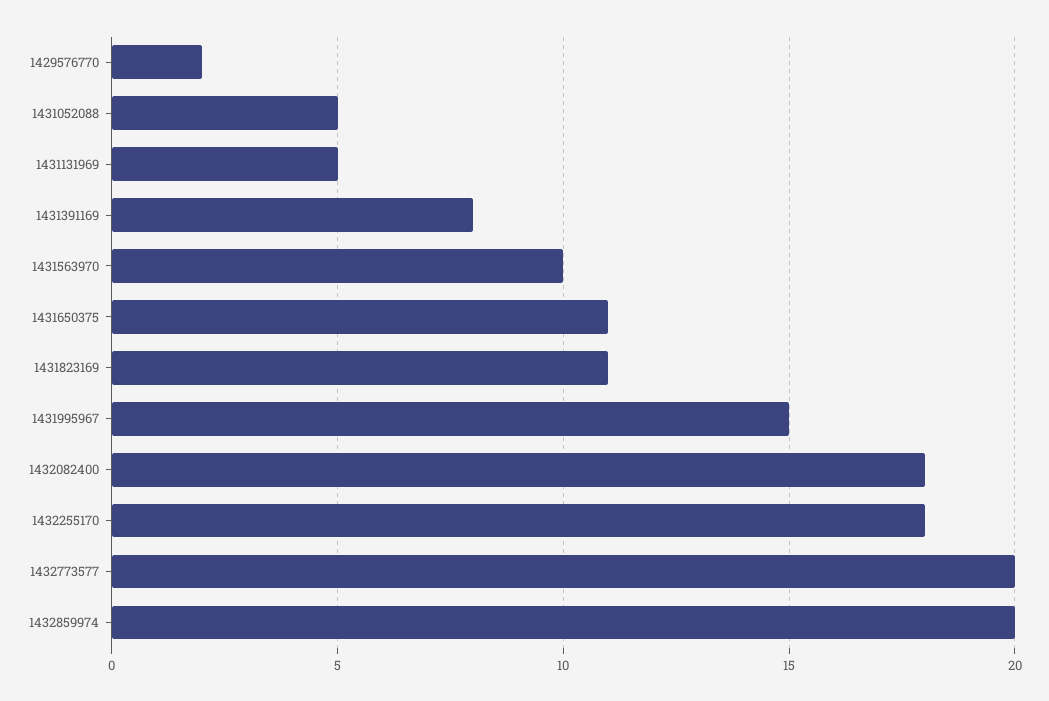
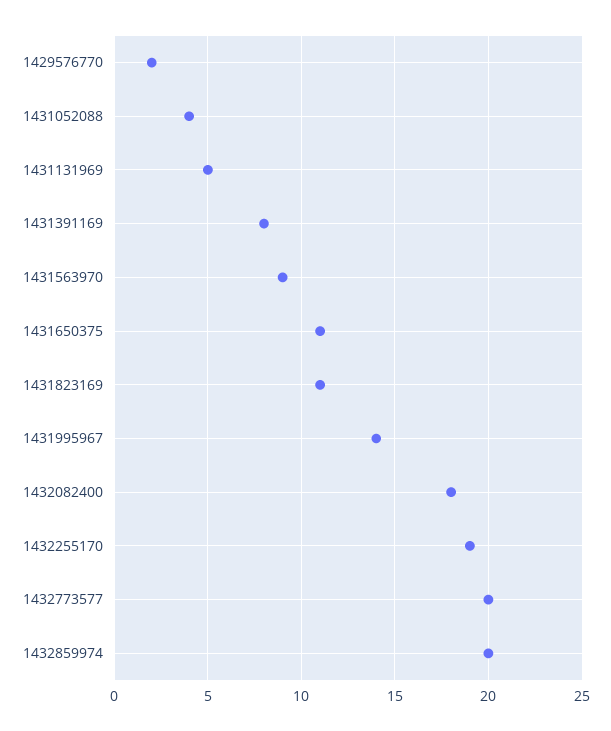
  {
    "1429576770": 2,
-   "1431052088": 5,
+   "1431052088": 4,
    "1431131969": 5,
    "1431391169": 8,
-   "1431563970": 10,
+   "1431563970": 9,
    "1431650375": 11,
    "1431823169": 11,
-   "1431995967": 15,
+   "1431995967": 14,
    "1432082400": 18,
-   "1432255170": 18,
+   "1432255170": 19,
    "1432773577": 20,
    "1432859974": 20
  }

